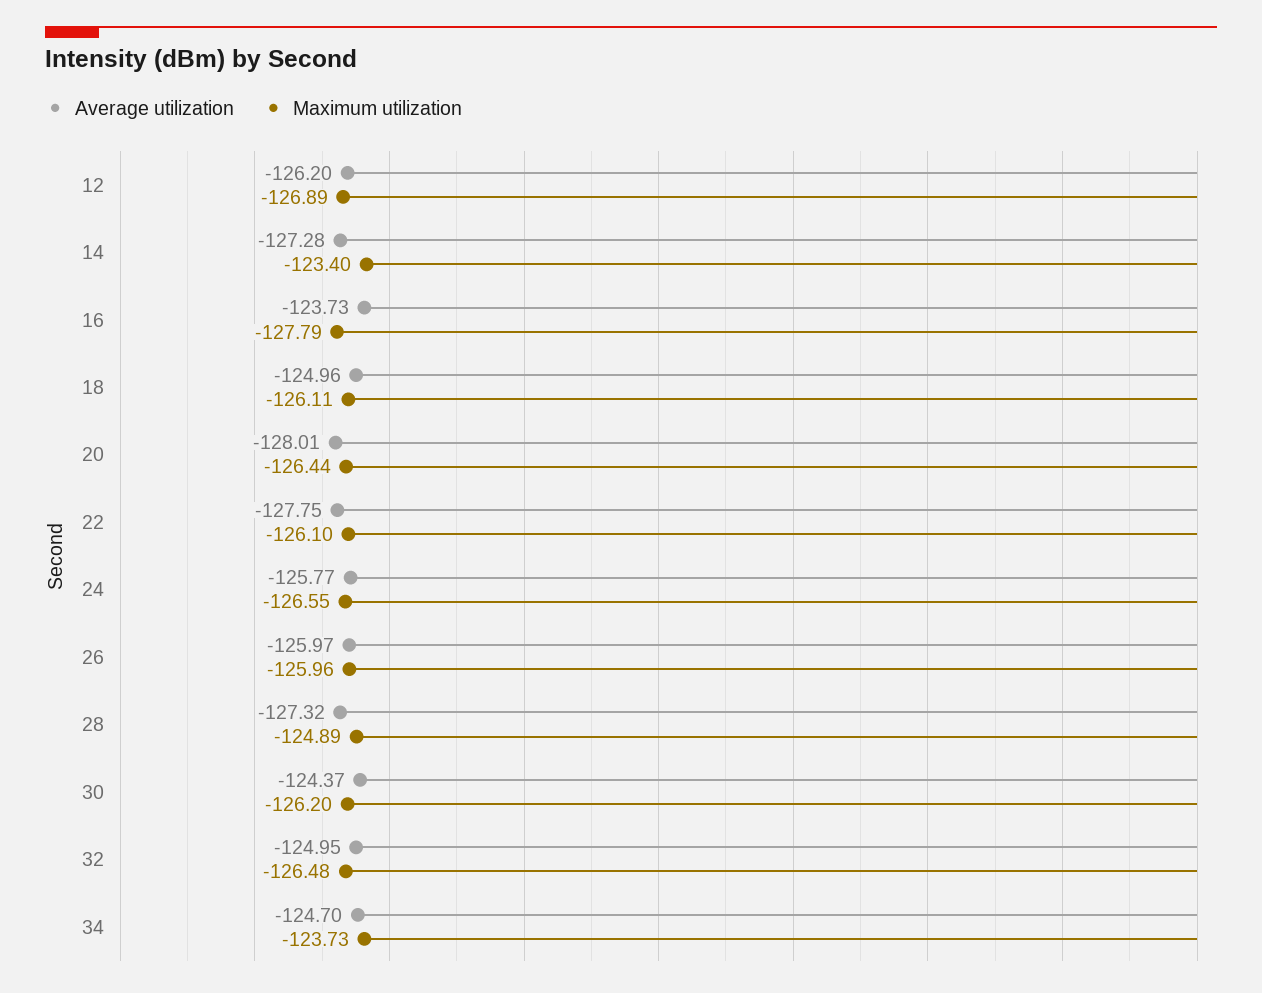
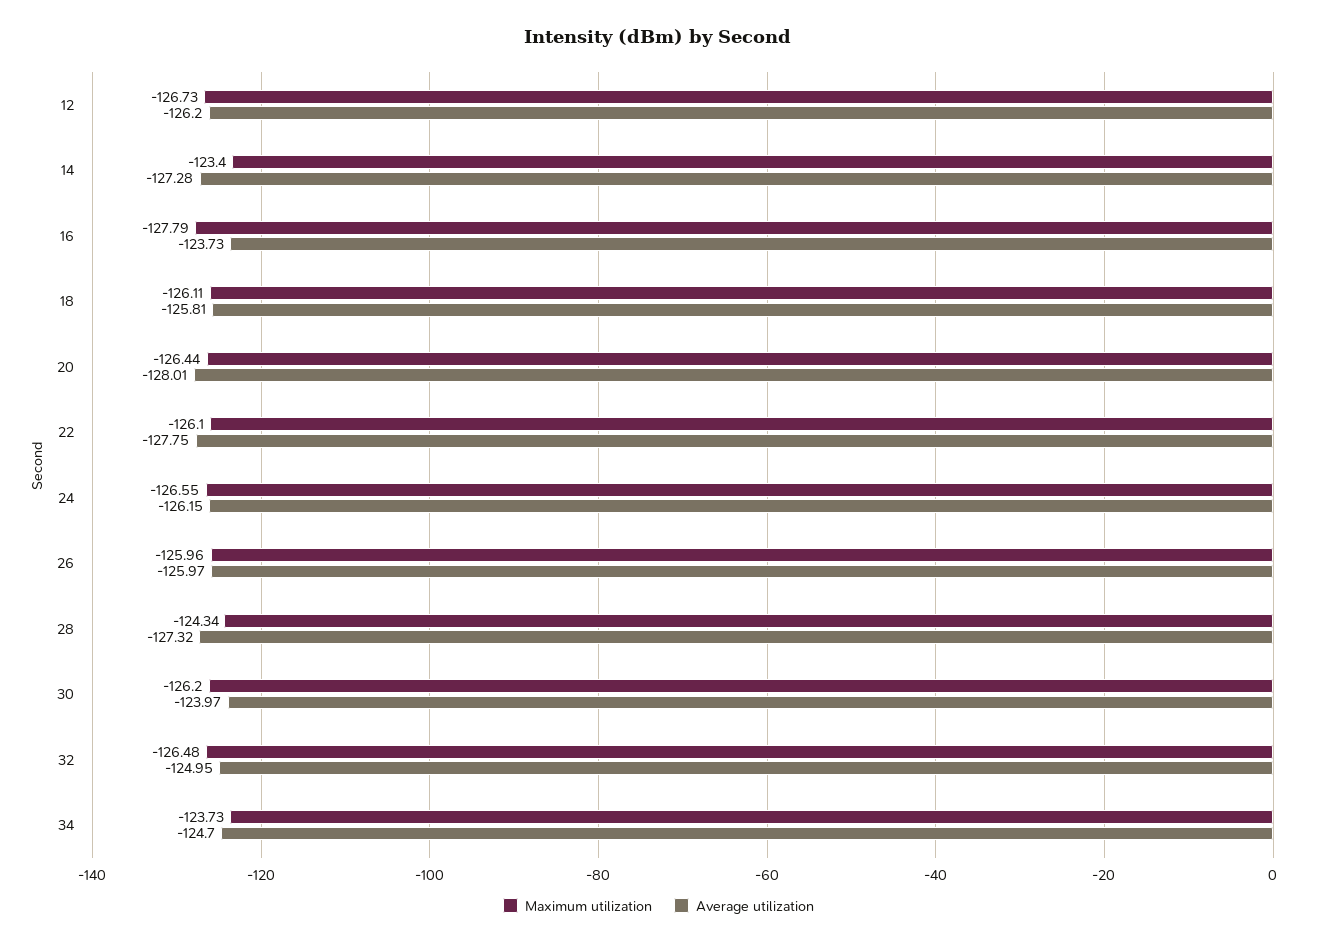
  {
    "Average utilization": {
      "12": -126.2,
      "14": -127.28,
      "16": -123.73,
-     "18": -124.96,
+     "18": -125.81,
      "20": -128.01,
      "22": -127.75,
-     "24": -125.77,
+     "24": -126.15,
      "26": -125.97,
      "28": -127.32,
-     "30": -124.37,
+     "30": -123.97,
      "32": -124.95,
      "34": -124.7
    },
    "Maximum utilization": {
-     "12": -126.89,
+     "12": -126.73,
      "14": -123.4,
      "16": -127.79,
      "18": -126.11,
      "20": -126.44,
      "22": -126.1,
      "24": -126.55,
      "26": -125.96,
-     "28": -124.89,
+     "28": -124.34,
      "30": -126.2,
      "32": -126.48,
      "34": -123.73
    }
  }

